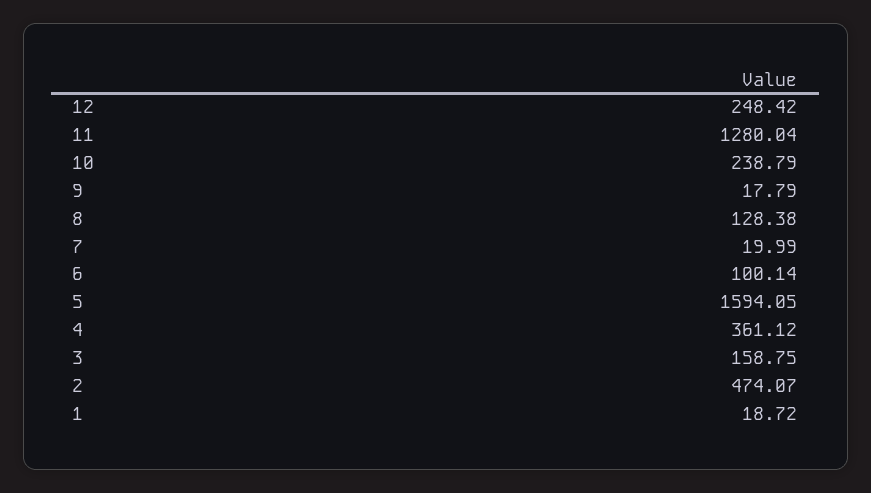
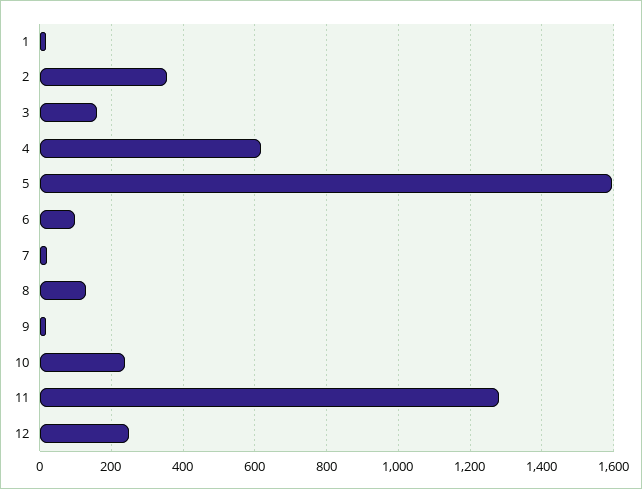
  {
    "12": 248.42,
    "11": 1280.04,
    "10": 238.79,
    "9": 17.79,
    "8": 128.38,
    "7": 19.99,
    "6": 100.14,
    "5": 1594.05,
-   "4": 361.12,
+   "4": 620,
    "3": 158.75,
-   "2": 474.07,
+   "2": 360,
    "1": 18.72
  }

